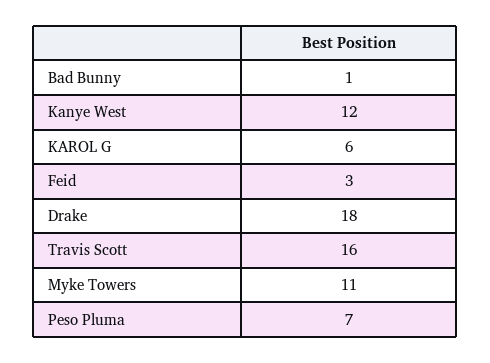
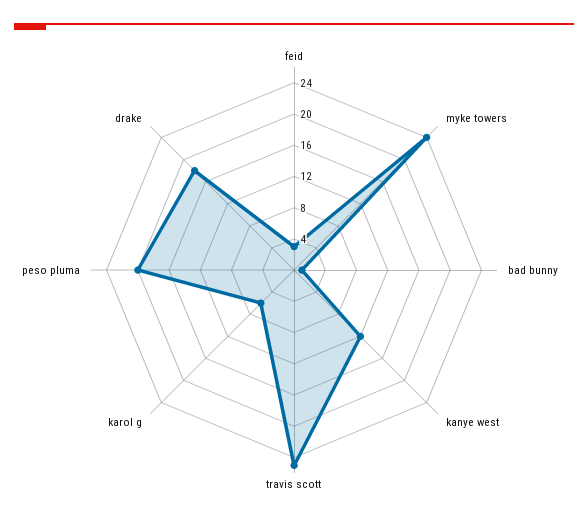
  {
    "Bad Bunny": 1,
    "Kanye West": 12,
    "KAROL G": 6,
    "Feid": 3,
    "Drake": 18,
-   "Travis Scott": 16,
+   "Travis Scott": 24,
-   "Myke Towers": 11,
+   "Myke Towers": 24,
-   "Peso Pluma": 7
+   "Peso Pluma": 20
  }

